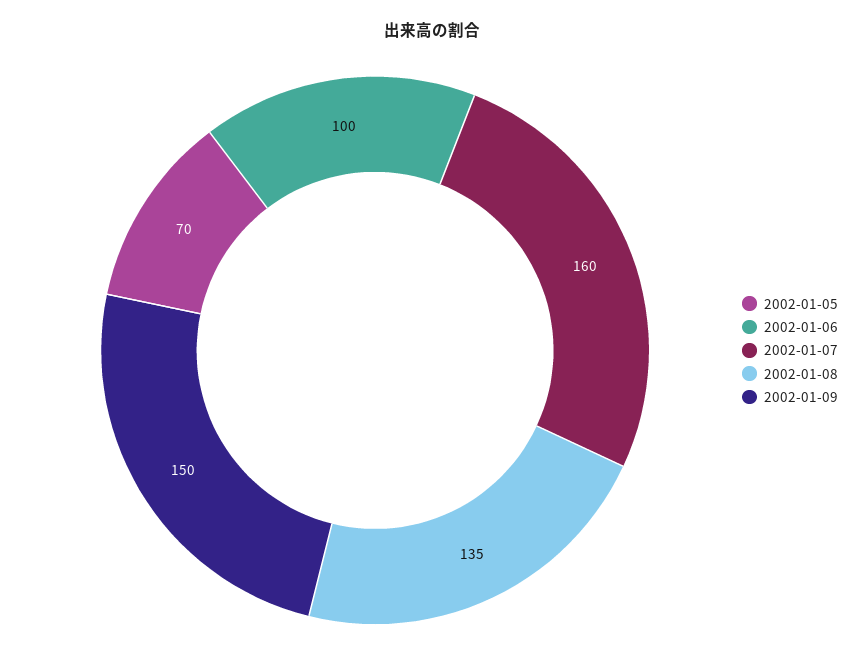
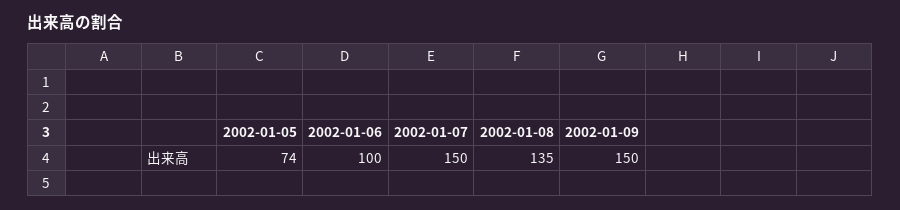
  {
-   "2002-01-05": 70,
+   "2002-01-05": 74,
    "2002-01-06": 100,
-   "2002-01-07": 160,
+   "2002-01-07": 150,
    "2002-01-08": 135,
    "2002-01-09": 150
  }

